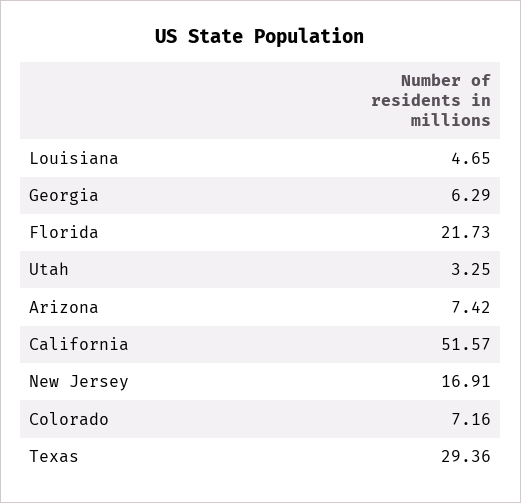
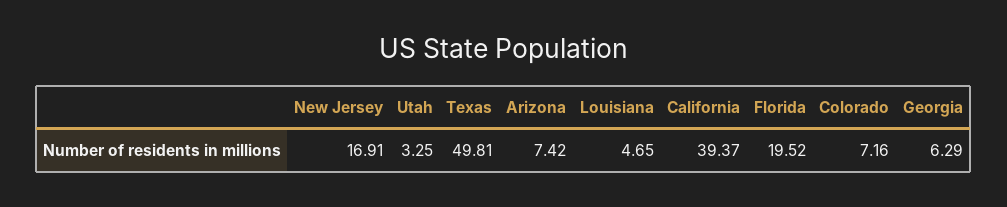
  {
    "Louisiana": 4.65,
    "Georgia": 6.29,
-   "Florida": 21.73,
+   "Florida": 19.52,
    "Utah": 3.25,
    "Arizona": 7.42,
-   "California": 51.57,
+   "California": 39.37,
    "New Jersey": 16.91,
    "Colorado": 7.16,
-   "Texas": 29.36
+   "Texas": 49.81
  }

